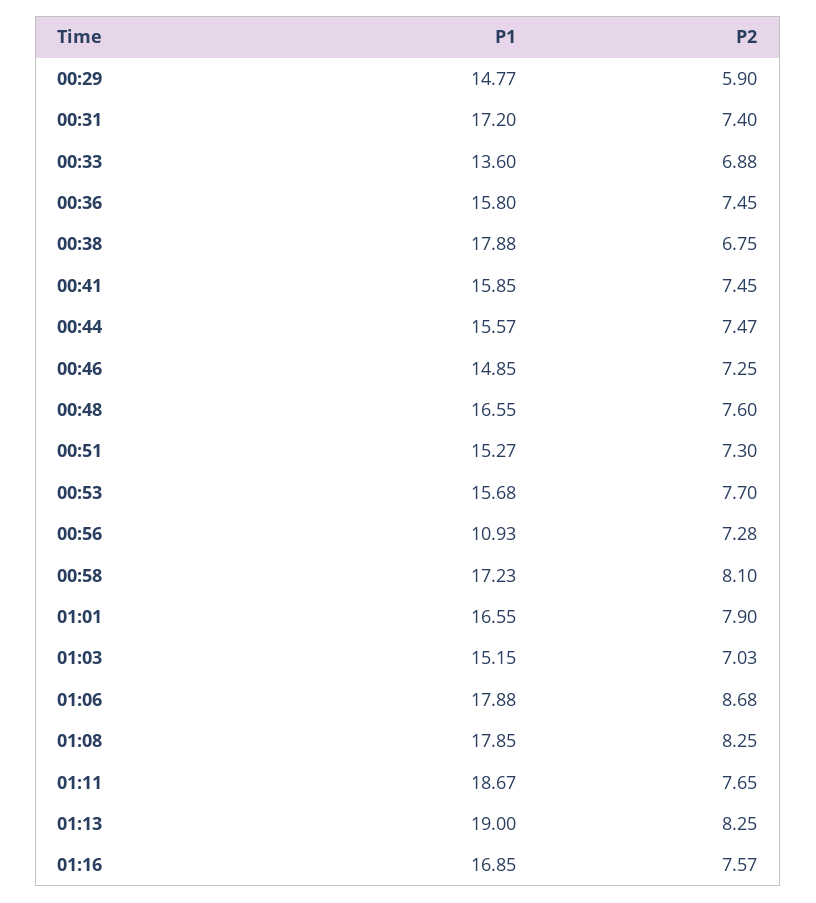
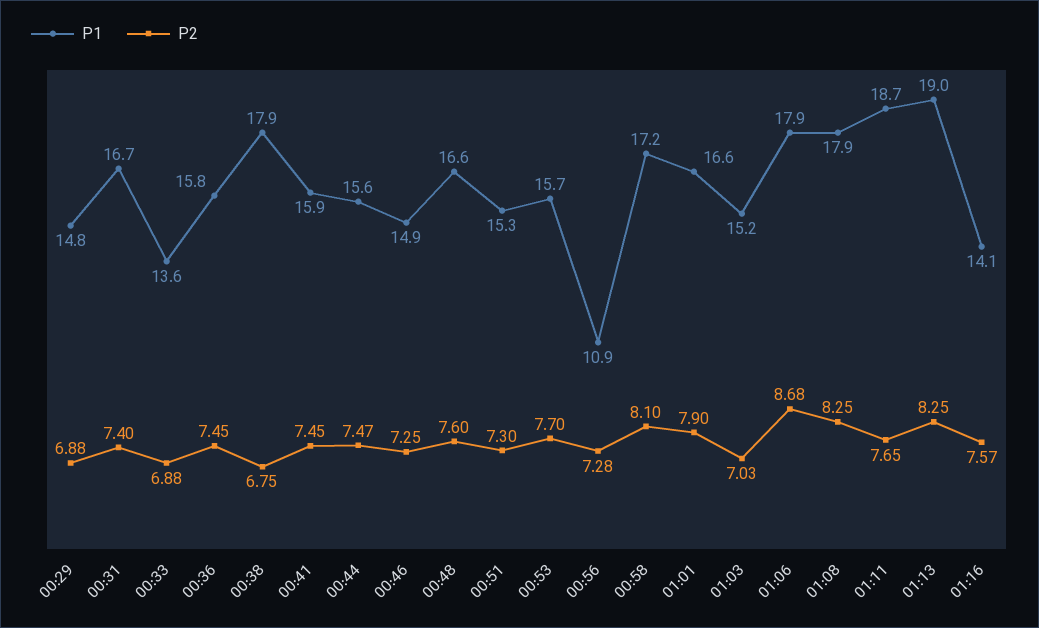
  {
    "P1": {
      "00:29": 14.77,
-     "00:31": 17.2,
+     "00:31": 16.7,
      "00:33": 13.6,
      "00:36": 15.8,
      "00:38": 17.88,
      "00:41": 15.85,
      "00:44": 15.57,
      "00:46": 14.85,
      "00:48": 16.55,
      "00:51": 15.27,
      "00:53": 15.68,
      "00:56": 10.93,
      "00:58": 17.23,
      "01:01": 16.55,
      "01:03": 15.15,
      "01:06": 17.88,
      "01:08": 17.85,
      "01:11": 18.67,
      "01:13": 19,
-     "01:16": 16.85
+     "01:16": 14.1
    },
    "P2": {
-     "00:29": 5.9,
+     "00:29": 6.88,
      "00:31": 7.4,
      "00:33": 6.88,
      "00:36": 7.45,
      "00:38": 6.75,
      "00:41": 7.45,
      "00:44": 7.47,
      "00:46": 7.25,
      "00:48": 7.6,
      "00:51": 7.3,
      "00:53": 7.7,
      "00:56": 7.28,
      "00:58": 8.1,
      "01:01": 7.9,
      "01:03": 7.03,
      "01:06": 8.68,
      "01:08": 8.25,
      "01:11": 7.65,
      "01:13": 8.25,
      "01:16": 7.57
    }
  }

